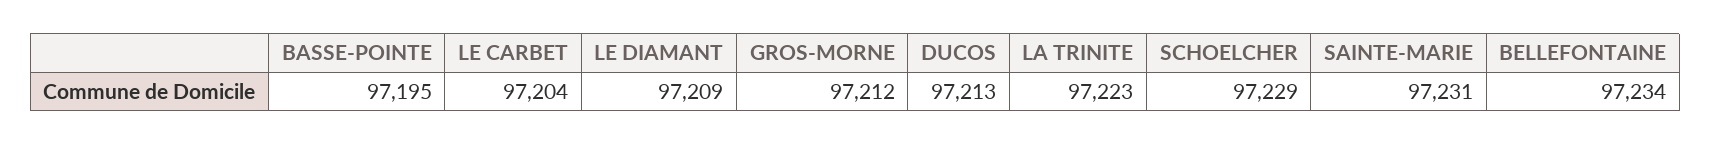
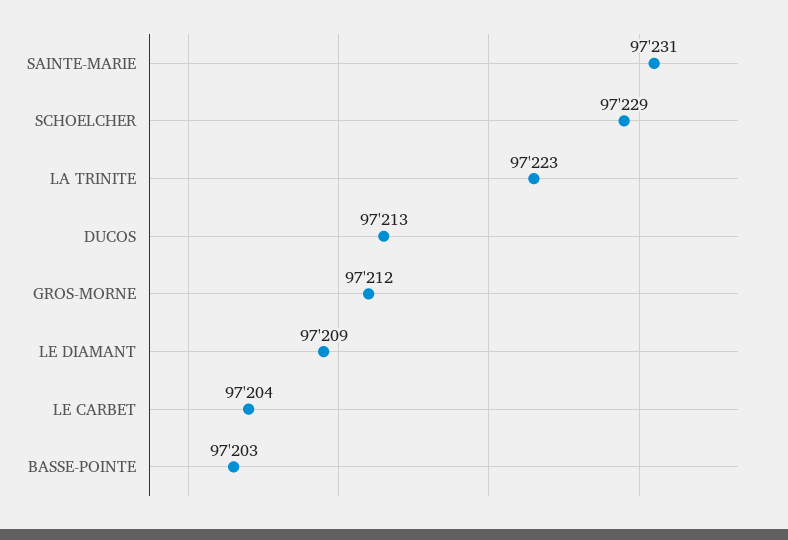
  {
-   "BASSE-POINTE": 97195,
+   "BASSE-POINTE": 97203,
    "LE CARBET": 97204,
    "LE DIAMANT": 97209,
    "GROS-MORNE": 97212,
    "DUCOS": 97213,
    "LA TRINITE": 97223,
    "SCHOELCHER": 97229,
-   "SAINTE-MARIE": 97231,
+   "SAINTE-MARIE": 97231
-   "BELLEFONTAINE": 97234
  }

